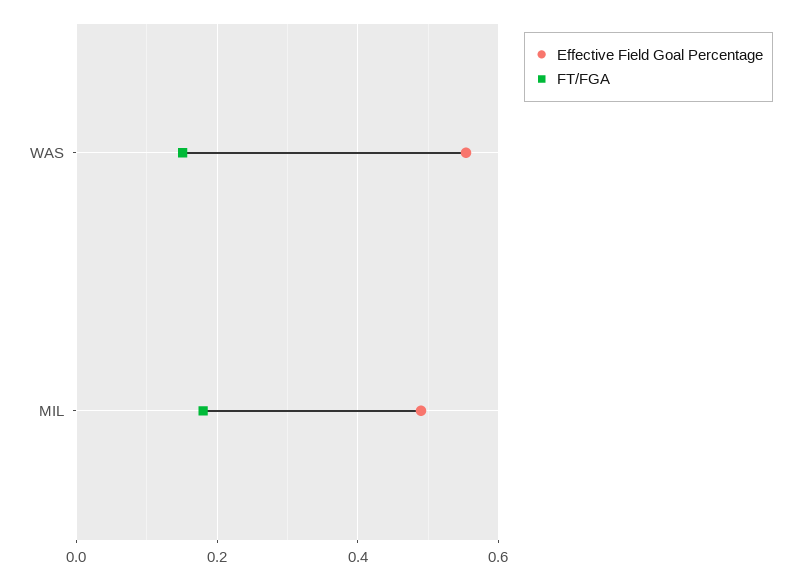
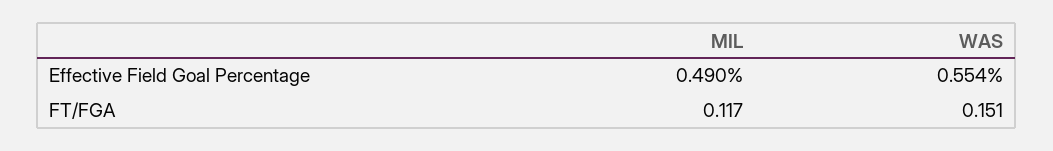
  {
    "Effective Field Goal Percentage": {
      "WAS": 0.554,
      "MIL": 0.49
    },
    "FT/FGA": {
      "WAS": 0.151,
-     "MIL": 0.18
+     "MIL": 0.117
    }
  }

